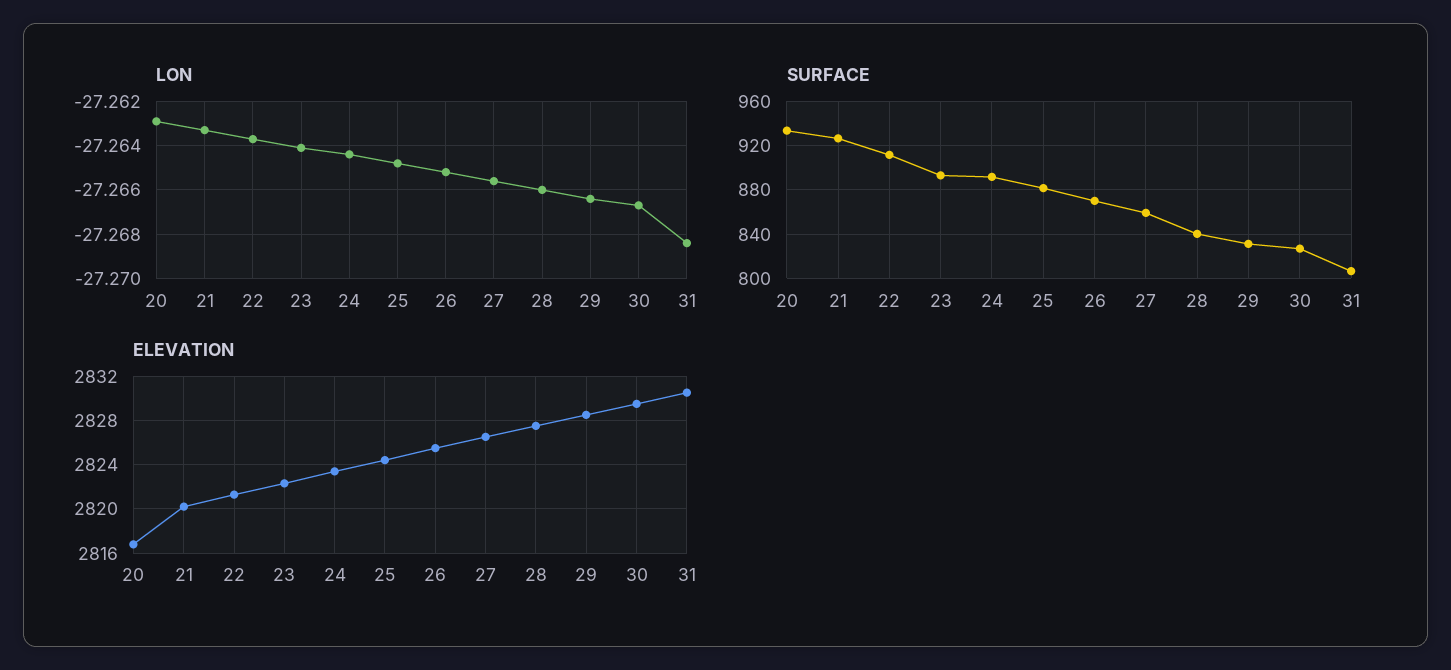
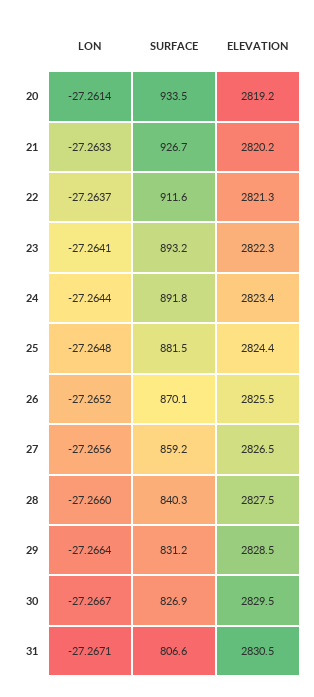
  {
    "LON": {
-     "20": -27.263,
+     "20": -27.2614,
      "21": -27.2633,
      "22": -27.2637,
      "23": -27.2641,
      "24": -27.2644,
      "25": -27.2648,
      "26": -27.2652,
      "27": -27.2656,
      "28": -27.266,
      "29": -27.2664,
      "30": -27.2667,
-     "31": -27.2685
+     "31": -27.2671
    },
    "SURFACE": {
      "20": 933.5,
      "21": 926.7,
      "22": 911.6,
      "23": 893.2,
      "24": 891.8,
      "25": 881.5,
      "26": 870.1,
      "27": 859.2,
      "28": 840.3,
      "29": 831.2,
      "30": 826.9,
      "31": 806.6
    },
    "ELEVATION": {
-     "20": 2817,
+     "20": 2819.2,
      "21": 2820.2,
      "22": 2821.3,
      "23": 2822.3,
      "24": 2823.4,
      "25": 2824.4,
      "26": 2825.5,
      "27": 2826.5,
      "28": 2827.5,
      "29": 2828.5,
      "30": 2829.5,
      "31": 2830.5
    }
  }

